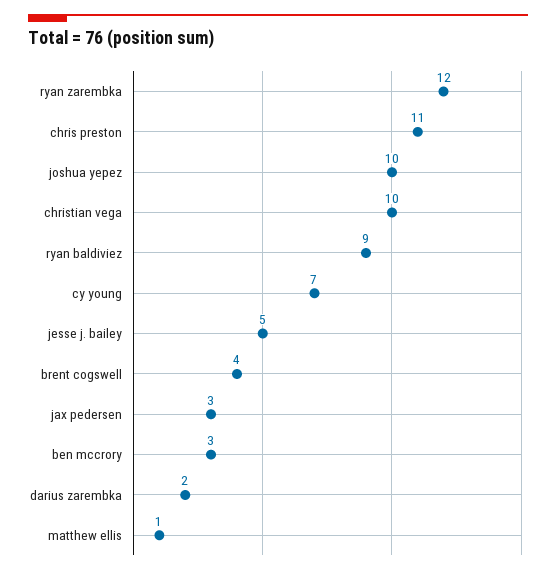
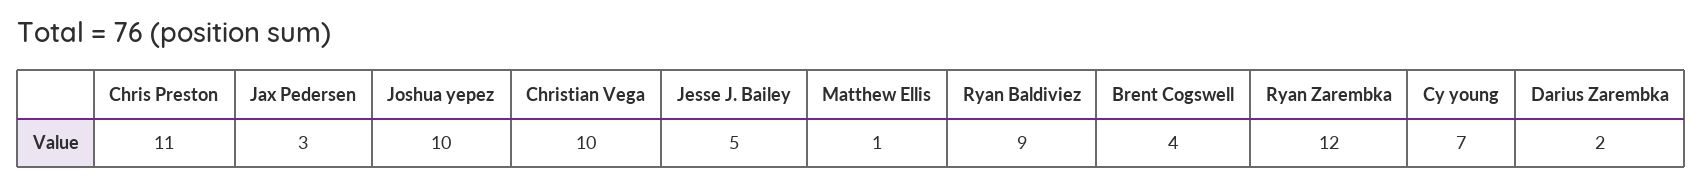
  {
    "ryan zarembka": 12,
    "chris preston": 11,
    "joshua yepez": 10,
    "christian vega": 10,
    "ryan baldiviez": 9,
    "cy young": 7,
    "jesse j. bailey": 5,
    "brent cogswell": 4,
    "jax pedersen": 3,
-   "ben mccrory": 3,
    "darius zarembka": 2,
    "matthew ellis": 1
  }

